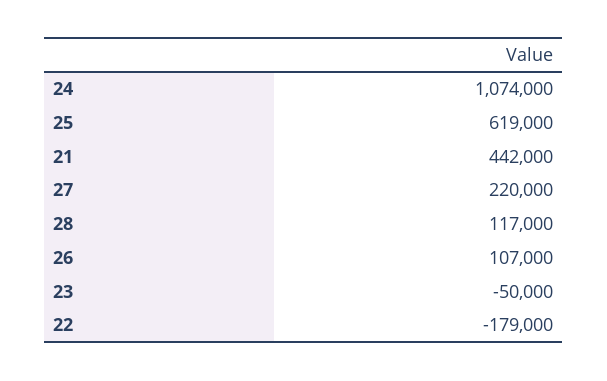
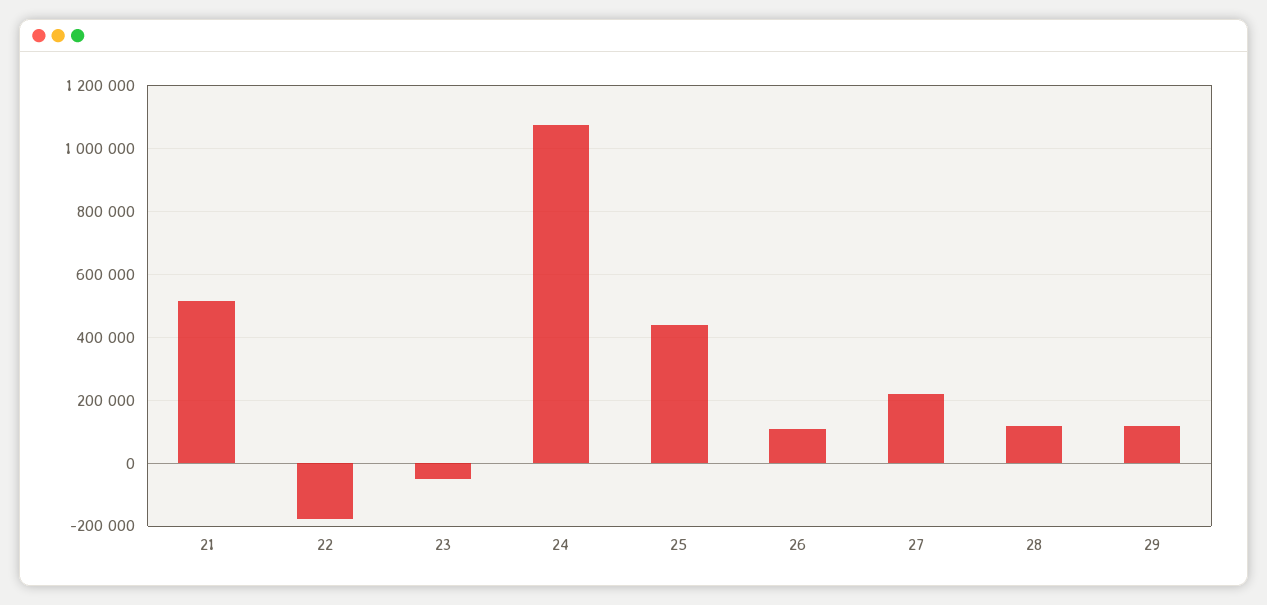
  {
    "24": 1074000,
-   "25": 619000,
+   "25": 440000,
-   "21": 442000,
+   "21": 520000,
    "27": 220000,
    "28": 117000,
    "26": 107000,
    "23": -50000,
-   "22": -179000
+   "22": -179000,
+   "29": 120000
  }

